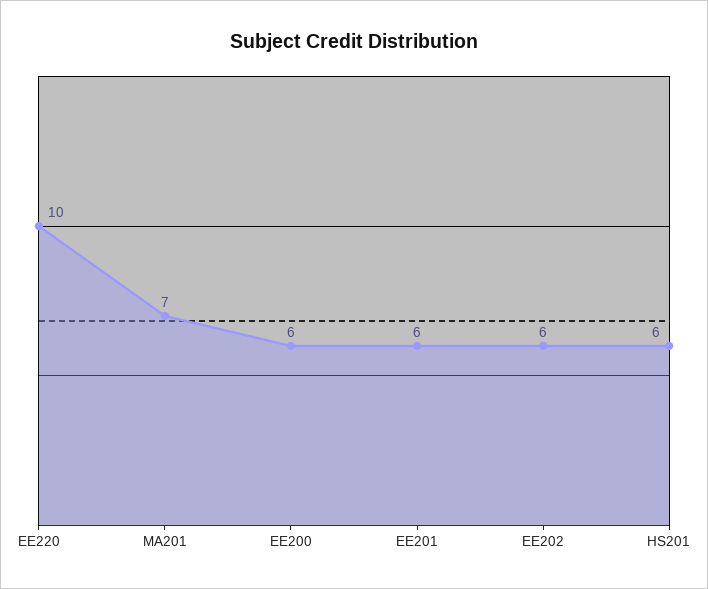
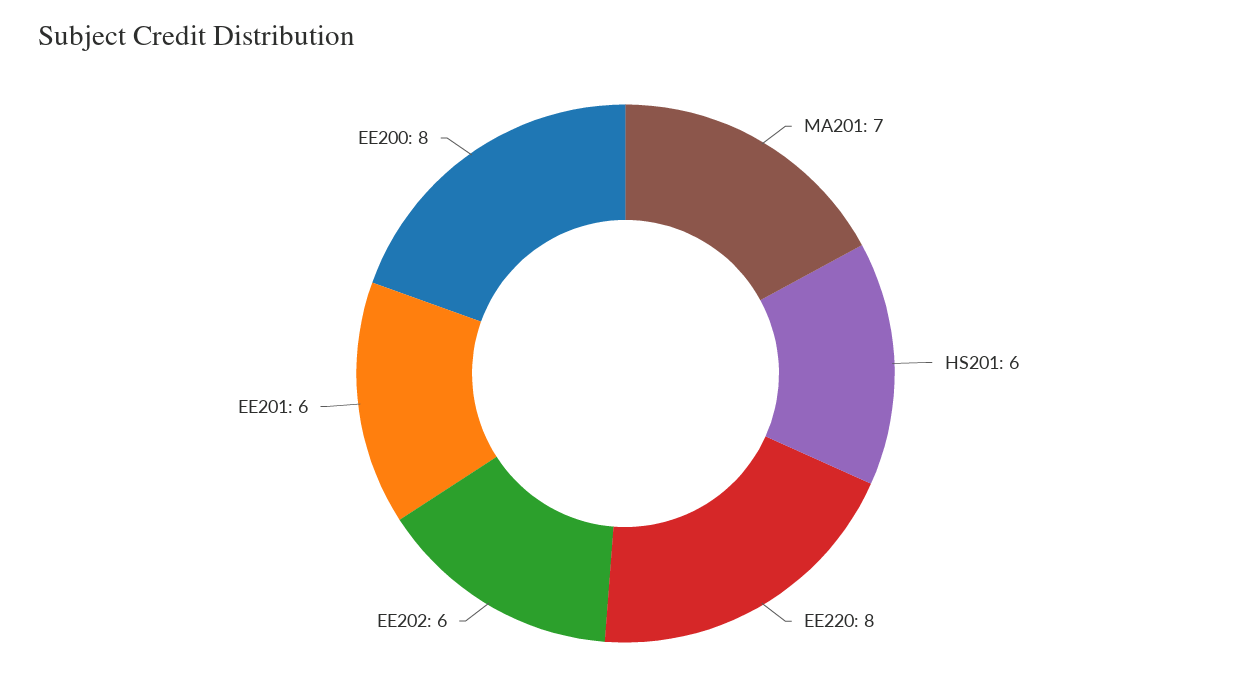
  {
-   "EE220": 10,
+   "EE220": 8,
    "MA201": 7,
-   "EE200": 6,
+   "EE200": 8,
    "EE201": 6,
    "EE202": 6,
    "HS201": 6
  }

